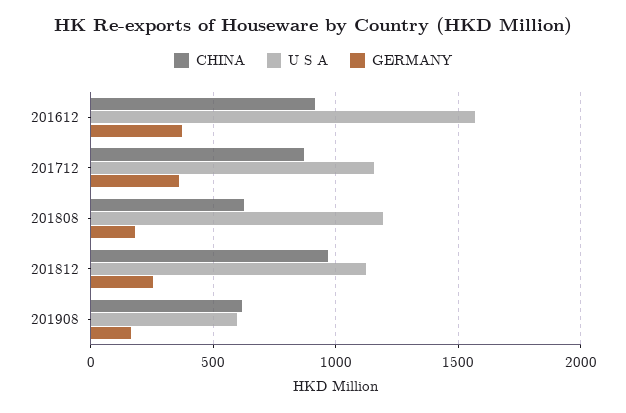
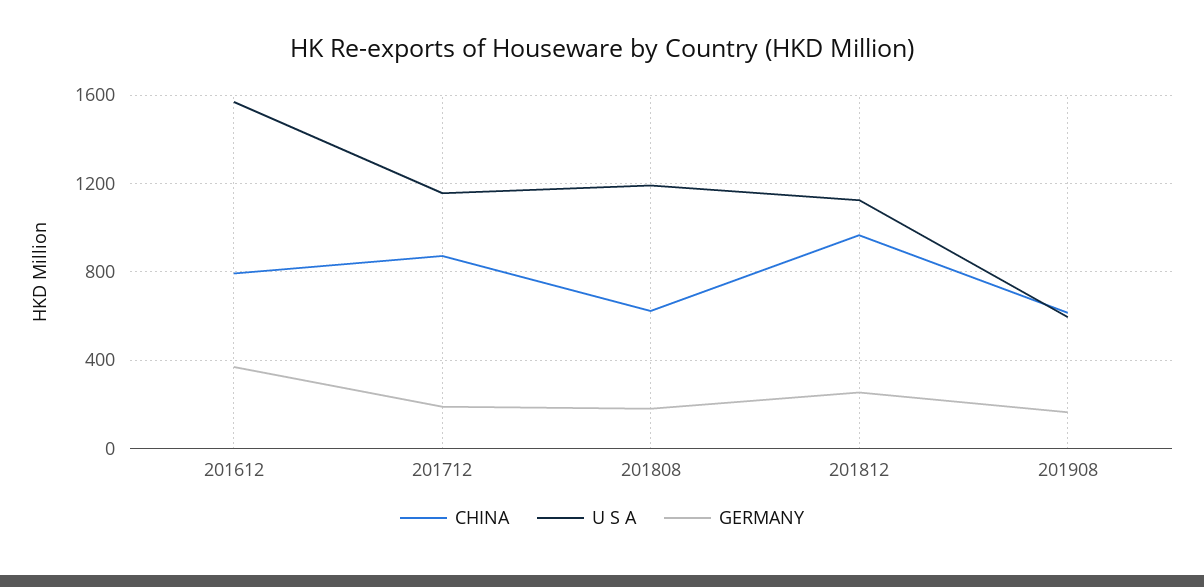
  {
    "CHINA": {
-     "201612": 900,
+     "201612": 800,
      "201712": 850,
      "201808": 600,
      "201812": 950,
      "201908": 600
    },
    "U S A": {
      "201612": 1550,
      "201712": 1150,
      "201808": 1200,
      "201812": 1100,
      "201908": 600
    },
    "GERMANY": {
      "201612": 350,
-     "201712": 350,
+     "201712": 200,
      "201808": 200,
      "201812": 250,
      "201908": 150
    }
  }

